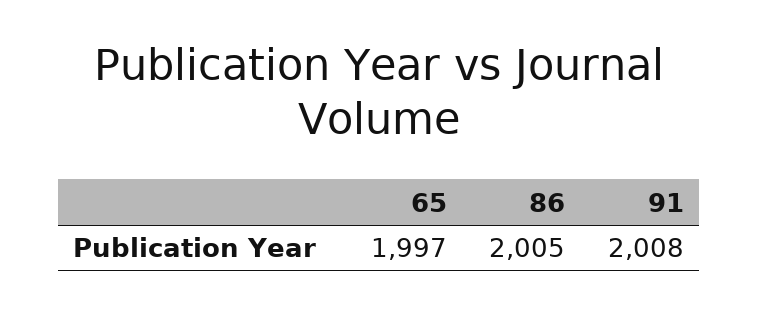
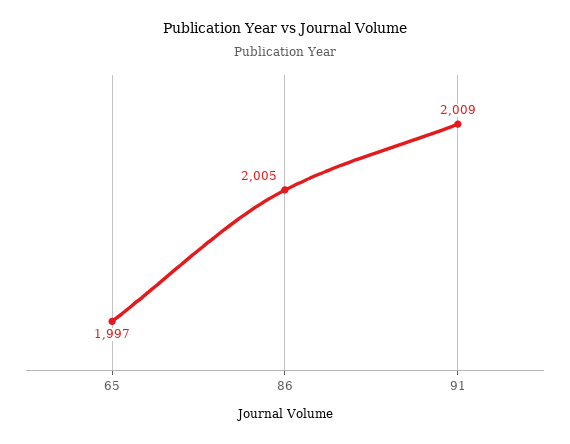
  {
    "65": 1997,
    "86": 2005,
-   "91": 2008
+   "91": 2009
  }

